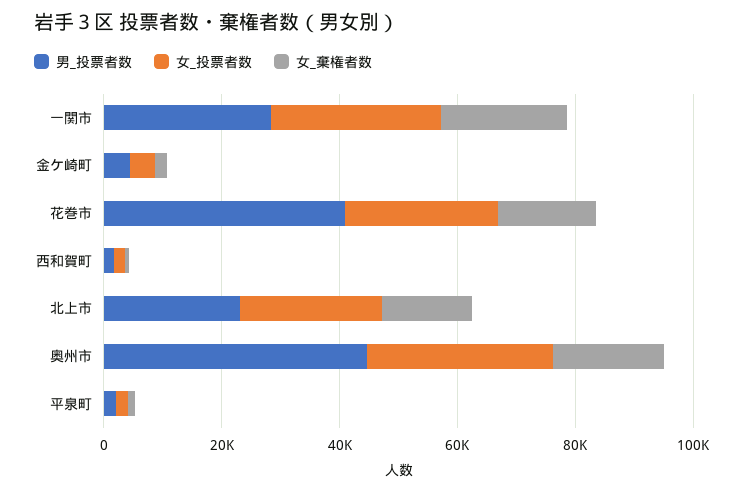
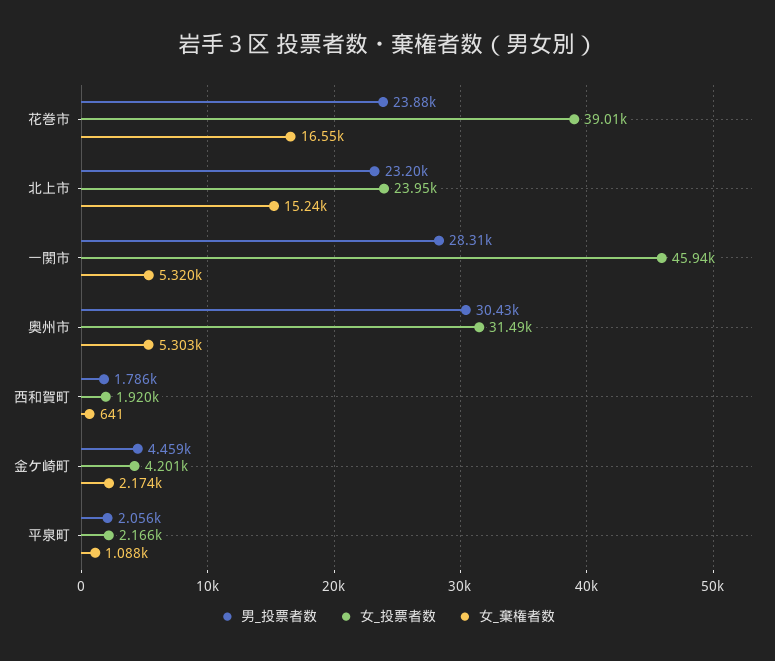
  {
    "男_投票者数": {
      "一関市": 28310,
      "金ケ崎町": 4459,
-     "花巻市": 40000,
+     "花巻市": 23880,
      "西和賀町": 1786,
      "北上市": 23200,
-     "奥州市": 45000,
+     "奥州市": 30430,
      "平泉町": 2056
    },
    "女_投票者数": {
-     "一関市": 30000,
+     "一関市": 45940,
      "金ケ崎町": 4201,
-     "花巻市": 25000,
+     "花巻市": 39010,
      "西和賀町": 1920,
      "北上市": 23950,
      "奥州市": 31490,
      "平泉町": 2166
    },
    "女_棄権者数": {
-     "一関市": 20000,
+     "一関市": 5320,
      "金ケ崎町": 2174,
      "花巻市": 16550,
      "西和賀町": 641,
      "北上市": 15240,
-     "奥州市": 20000,
+     "奥州市": 5303,
      "平泉町": 1088
    }
  }

